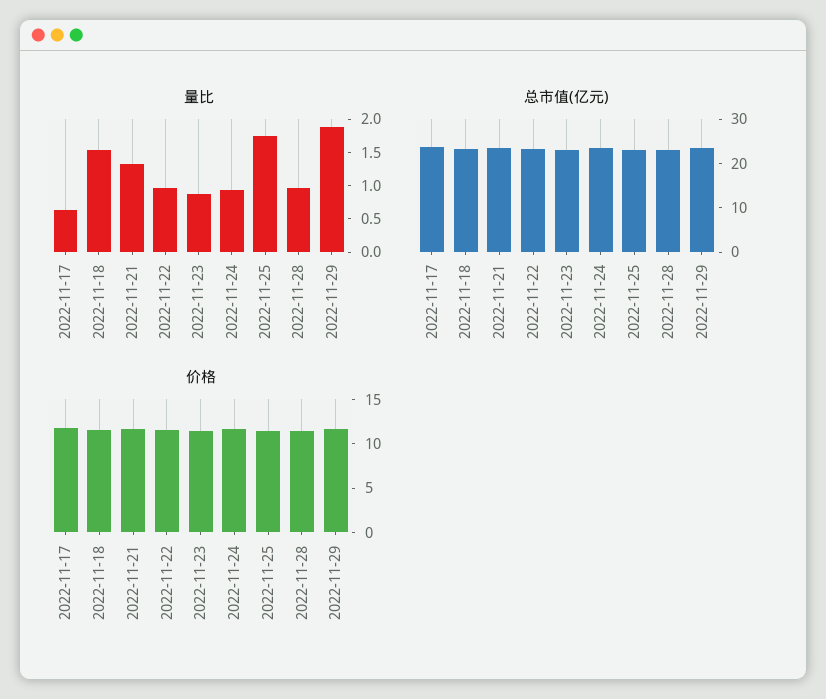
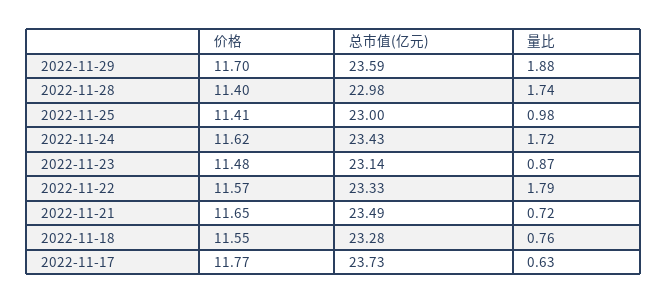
  {
    "量比": {
      "2022-11-17": 0.63,
-     "2022-11-18": 1.5,
+     "2022-11-18": 0.76,
-     "2022-11-21": 1.25,
+     "2022-11-21": 0.72,
-     "2022-11-22": 1,
+     "2022-11-22": 1.79,
      "2022-11-23": 0.87,
-     "2022-11-24": 1,
+     "2022-11-24": 1.72,
-     "2022-11-25": 1.75,
+     "2022-11-25": 0.98,
-     "2022-11-28": 1,
+     "2022-11-28": 1.74,
      "2022-11-29": 1.88
    },
    "总市值(亿元)": {
      "2022-11-17": 23.73,
      "2022-11-18": 23.28,
      "2022-11-21": 23.49,
      "2022-11-22": 23.33,
      "2022-11-23": 23.14,
      "2022-11-24": 23.43,
      "2022-11-25": 23,
      "2022-11-28": 22.98,
      "2022-11-29": 23.59
    },
    "价格": {
      "2022-11-17": 11.77,
      "2022-11-18": 11.55,
      "2022-11-21": 11.65,
      "2022-11-22": 11.57,
      "2022-11-23": 11.48,
      "2022-11-24": 11.62,
      "2022-11-25": 11.41,
      "2022-11-28": 11.4,
      "2022-11-29": 11.7
    }
  }

